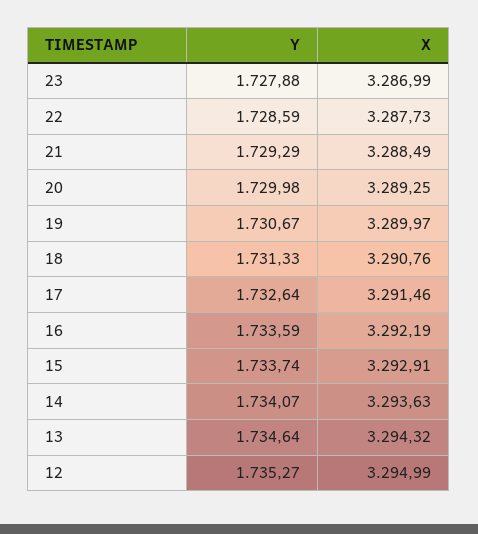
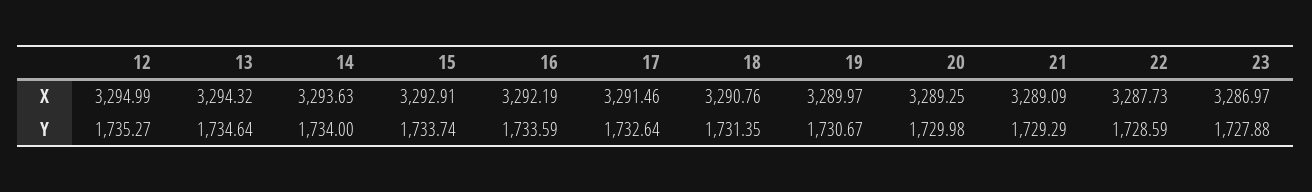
  {
    "Y": {
      "23": 1727.88,
      "22": 1728.59,
      "21": 1729.29,
      "20": 1729.98,
      "19": 1730.67,
-     "18": 1731.33,
+     "18": 1731.35,
      "17": 1732.64,
      "16": 1733.59,
      "15": 1733.74,
-     "14": 1734.07,
+     "14": 1734,
      "13": 1734.64,
      "12": 1735.27
    },
    "X": {
-     "23": 3286.99,
+     "23": 3286.97,
      "22": 3287.73,
-     "21": 3288.49,
+     "21": 3289.09,
      "20": 3289.25,
      "19": 3289.97,
      "18": 3290.76,
      "17": 3291.46,
      "16": 3292.19,
      "15": 3292.91,
      "14": 3293.63,
      "13": 3294.32,
      "12": 3294.99
    }
  }

